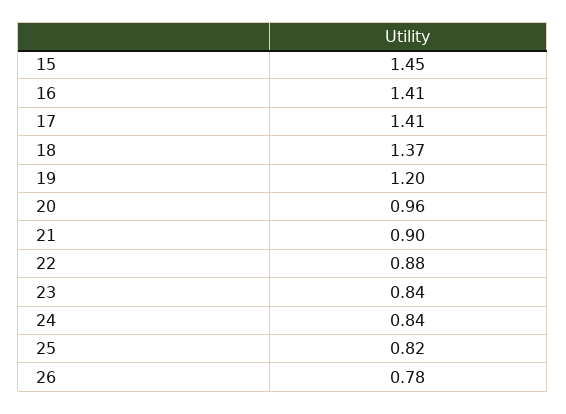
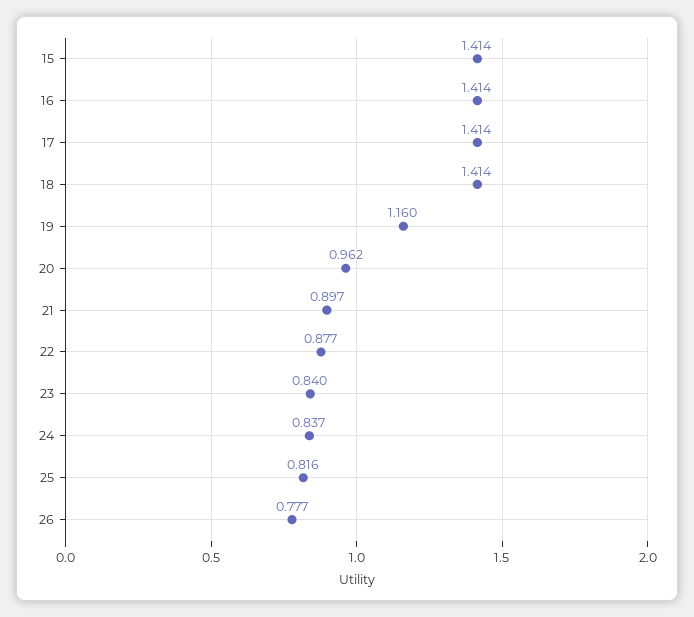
  {
-   "15": 1.45,
+   "15": 1.414,
    "16": 1.414,
    "17": 1.414,
-   "18": 1.37,
+   "18": 1.414,
-   "19": 1.2,
+   "19": 1.16,
    "20": 0.962,
    "21": 0.897,
    "22": 0.877,
    "23": 0.84,
    "24": 0.837,
    "25": 0.816,
    "26": 0.777
  }

